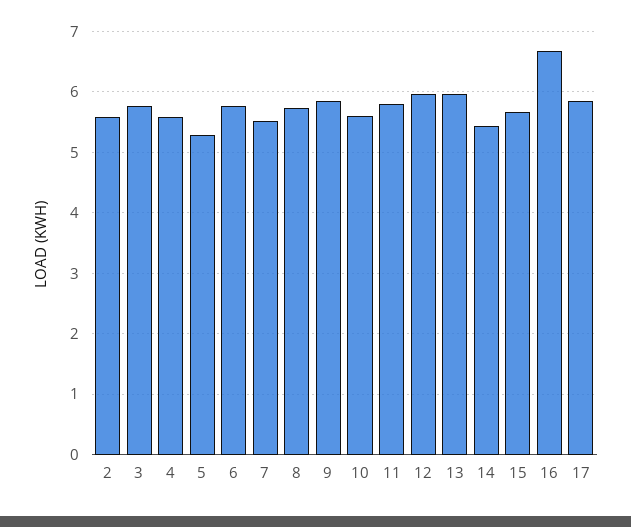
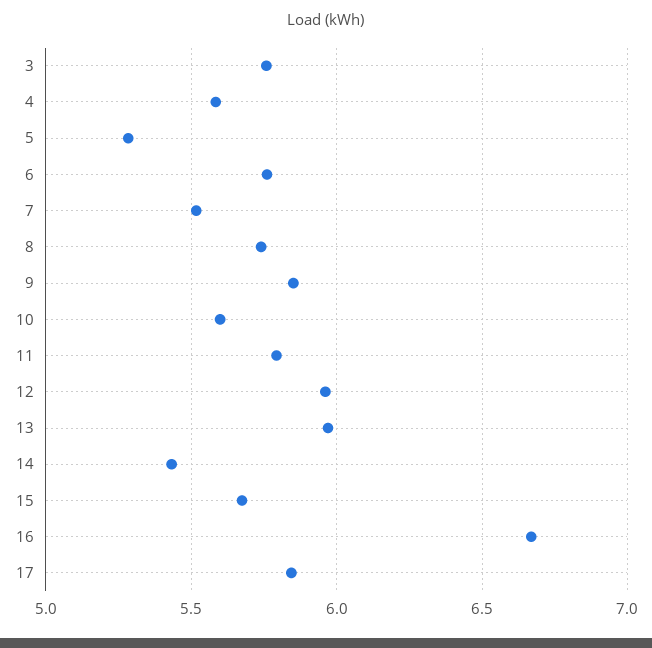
  {
-   "2": 5.6,
    "3": 5.75,
    "4": 5.6,
    "5": 5.3,
    "6": 5.75,
    "7": 5.5,
    "8": 5.75,
    "9": 5.85,
    "10": 5.6,
    "11": 5.8,
    "12": 5.95,
    "13": 5.95,
    "14": 5.45,
    "15": 5.65,
    "16": 6.65,
    "17": 5.85
  }

